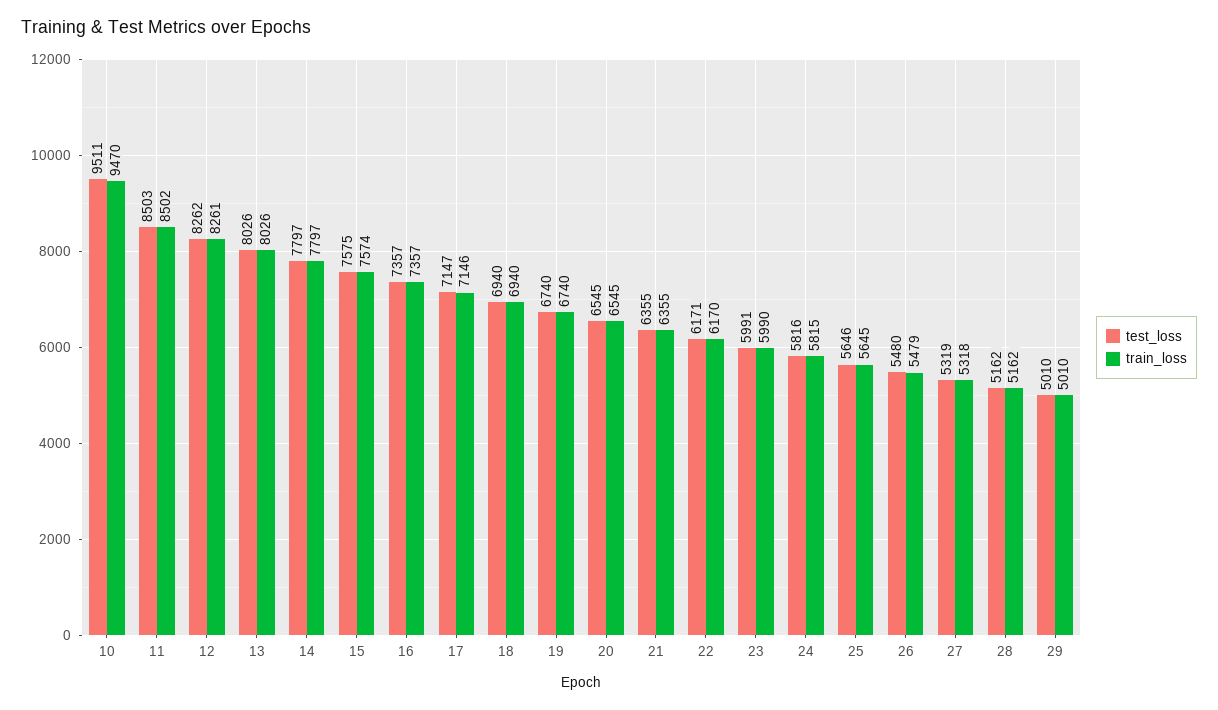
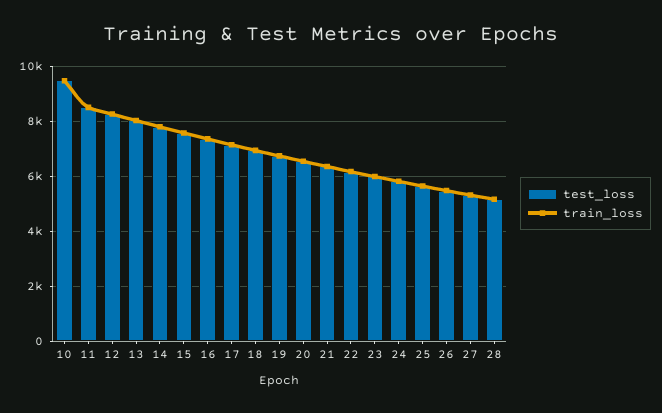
  {
    "test_loss": {
      "10": 9511,
      "11": 8503,
      "12": 8262,
      "13": 8026,
      "14": 7797,
      "15": 7575,
      "16": 7357,
      "17": 7147,
      "18": 6940,
      "19": 6740,
      "20": 6545,
      "21": 6355,
      "22": 6171,
      "23": 5991,
      "24": 5816,
      "25": 5646,
      "26": 5480,
      "27": 5319,
-     "28": 5162,
+     "28": 5162
-     "29": 5010
    },
    "train_loss": {
      "10": 9470,
      "11": 8502,
      "12": 8261,
      "13": 8026,
      "14": 7797,
      "15": 7574,
      "16": 7357,
      "17": 7146,
      "18": 6940,
      "19": 6740,
      "20": 6545,
      "21": 6355,
      "22": 6170,
      "23": 5990,
      "24": 5815,
      "25": 5645,
      "26": 5479,
      "27": 5318,
-     "28": 5162,
+     "28": 5162
-     "29": 5010
    }
  }

